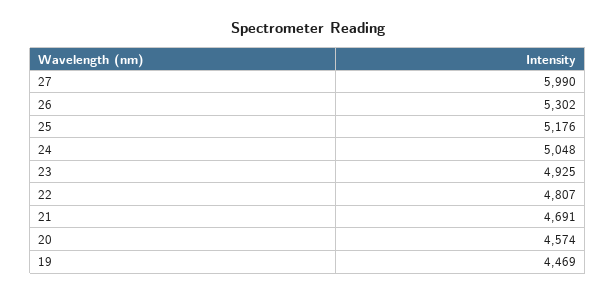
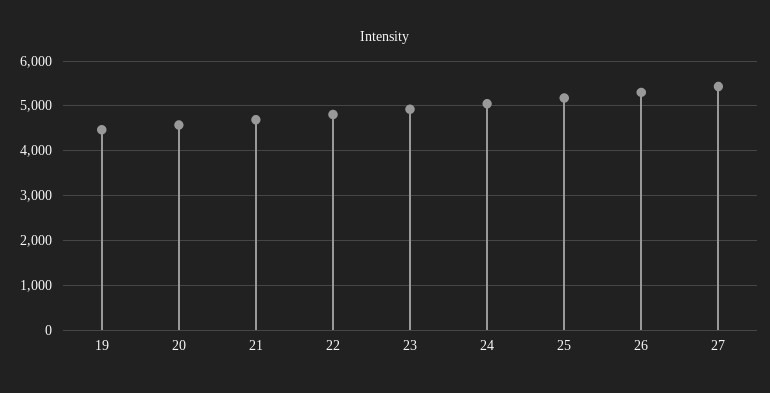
  {
-   "27": 5990,
+   "27": 5400,
    "26": 5302,
    "25": 5176,
    "24": 5048,
    "23": 4925,
    "22": 4807,
    "21": 4691,
    "20": 4574,
    "19": 4469
  }

